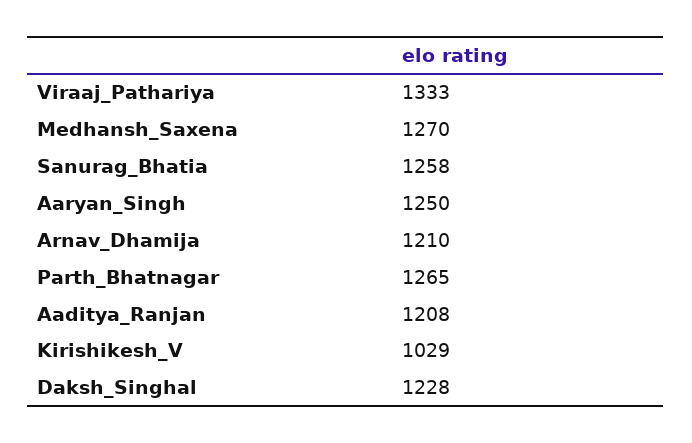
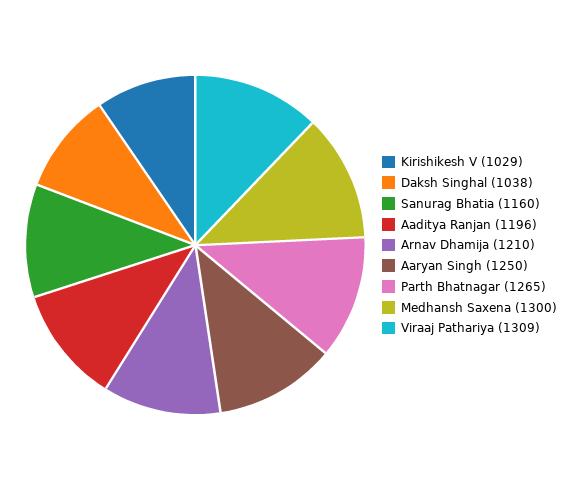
  {
-   "Viraaj_Pathariya": 1333,
+   "Viraaj_Pathariya": 1309,
-   "Medhansh_Saxena": 1270,
+   "Medhansh_Saxena": 1300,
-   "Sanurag_Bhatia": 1258,
+   "Sanurag_Bhatia": 1160,
    "Aaryan_Singh": 1250,
    "Arnav_Dhamija": 1210,
    "Parth_Bhatnagar": 1265,
-   "Aaditya_Ranjan": 1208,
+   "Aaditya_Ranjan": 1196,
    "Kirishikesh_V": 1029,
-   "Daksh_Singhal": 1228
+   "Daksh_Singhal": 1038
  }

